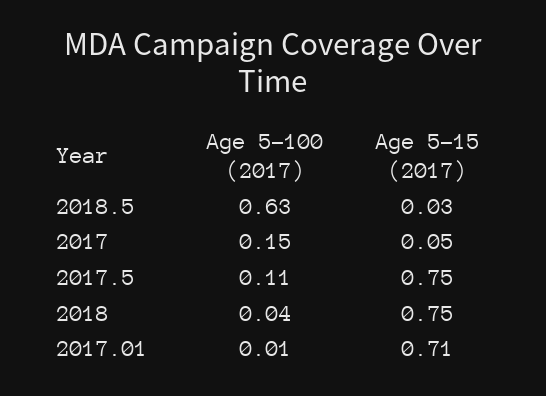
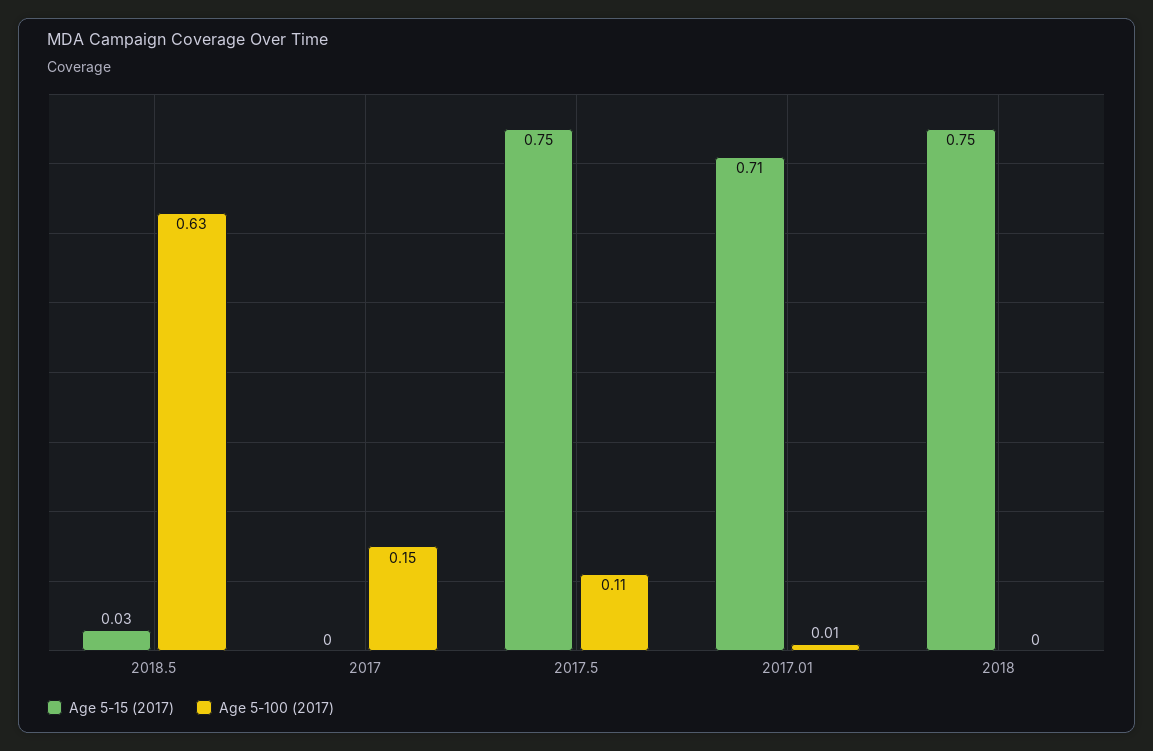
  {
    "Age 5-100 (2017)": {
      "2018.5": 0.63,
      "2017": 0.15,
      "2017.5": 0.11,
-     "2018": 0.04,
+     "2018": 0,
      "2017.01": 0.01
    },
    "Age 5-15 (2017)": {
      "2018.5": 0.03,
-     "2017": 0.05,
+     "2017": 0,
      "2017.5": 0.75,
      "2018": 0.75,
      "2017.01": 0.71
    }
  }

